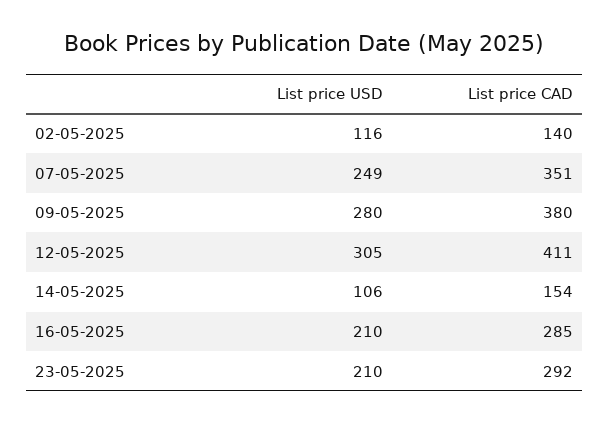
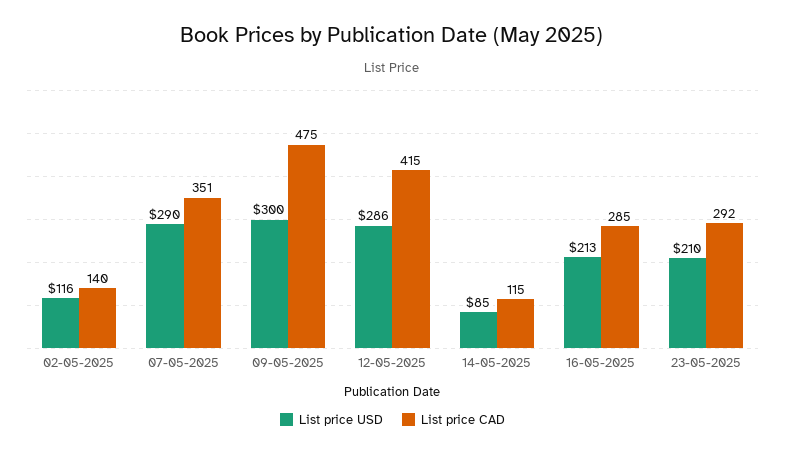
  {
    "List price USD": {
      "02-05-2025": 116,
-     "07-05-2025": 249,
+     "07-05-2025": 290,
-     "09-05-2025": 280,
+     "09-05-2025": 300,
-     "12-05-2025": 305,
+     "12-05-2025": 286,
-     "14-05-2025": 106,
+     "14-05-2025": 85,
-     "16-05-2025": 210,
+     "16-05-2025": 213,
      "23-05-2025": 210
    },
    "List price CAD": {
      "02-05-2025": 140,
      "07-05-2025": 351,
-     "09-05-2025": 380,
+     "09-05-2025": 475,
-     "12-05-2025": 411,
+     "12-05-2025": 415,
-     "14-05-2025": 154,
+     "14-05-2025": 115,
      "16-05-2025": 285,
      "23-05-2025": 292
    }
  }

